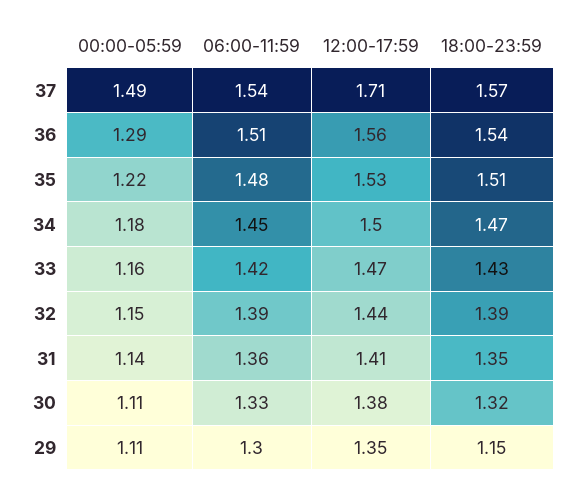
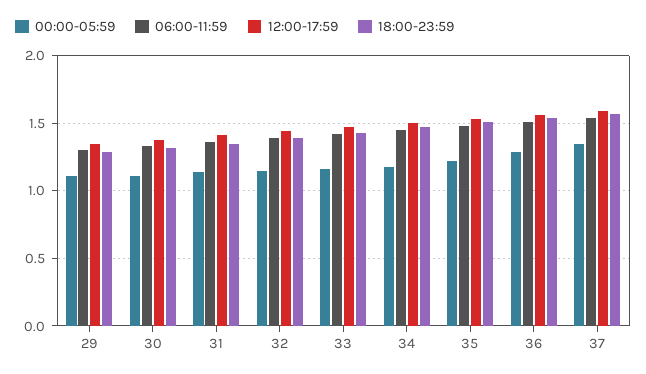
  {
    "00:00-05:59": {
-     "37": 1.49,
+     "37": 1.35,
      "36": 1.29,
      "35": 1.22,
      "34": 1.18,
      "33": 1.16,
      "32": 1.15,
      "31": 1.14,
      "30": 1.11,
      "29": 1.11
    },
    "06:00-11:59": {
      "37": 1.54,
      "36": 1.51,
      "35": 1.48,
      "34": 1.45,
      "33": 1.42,
      "32": 1.39,
      "31": 1.36,
      "30": 1.33,
      "29": 1.3
    },
    "12:00-17:59": {
-     "37": 1.71,
+     "37": 1.6,
      "36": 1.56,
      "35": 1.53,
      "34": 1.5,
      "33": 1.47,
      "32": 1.44,
      "31": 1.41,
      "30": 1.38,
      "29": 1.35
    },
    "18:00-23:59": {
      "37": 1.57,
      "36": 1.54,
      "35": 1.51,
      "34": 1.47,
      "33": 1.43,
      "32": 1.39,
      "31": 1.35,
      "30": 1.32,
-     "29": 1.15
+     "29": 1.3
    }
  }

